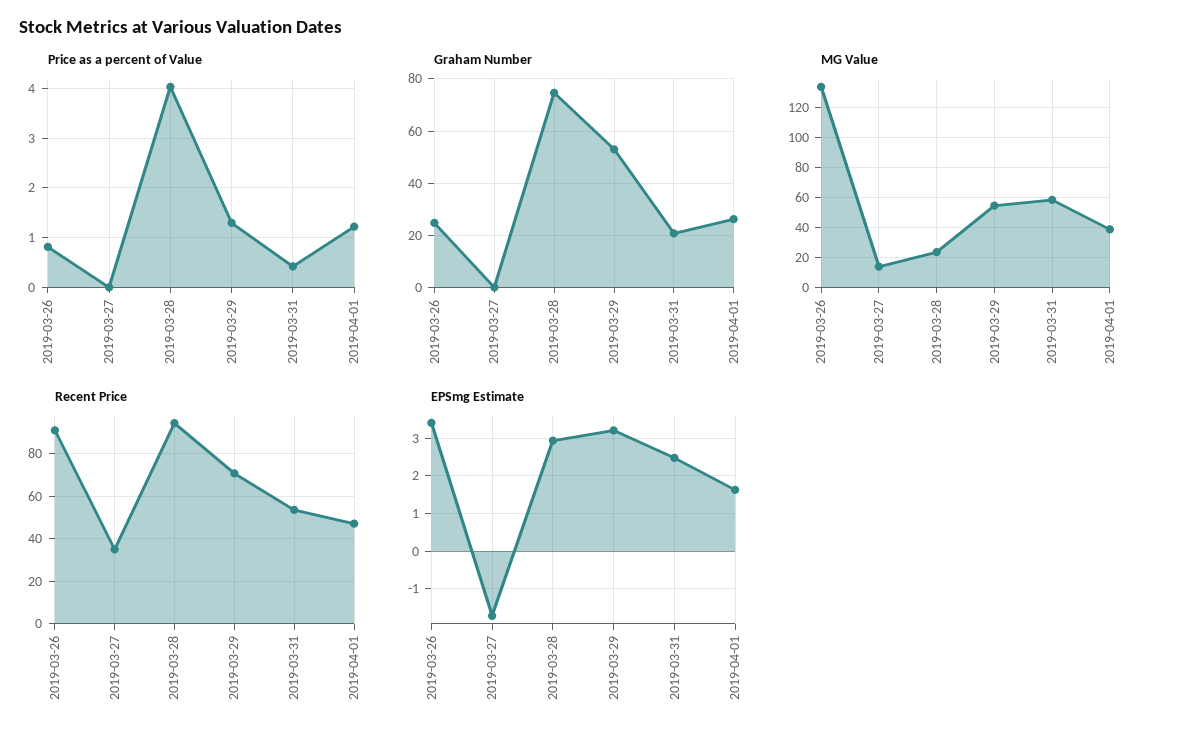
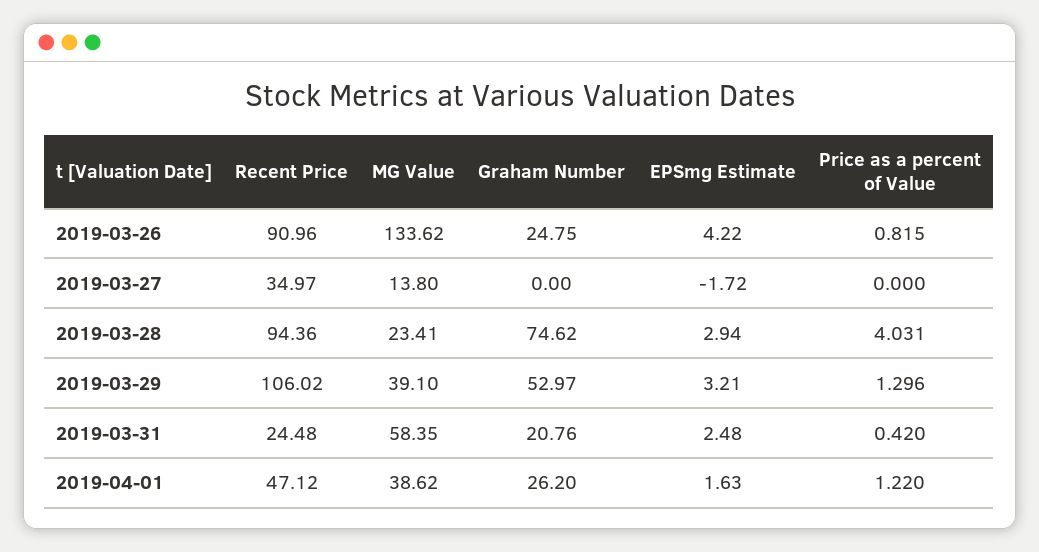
  {
    "Price as a percent of Value": {
      "2019-03-26": 0.815,
      "2019-03-27": 0,
      "2019-03-28": 4.031,
      "2019-03-29": 1.296,
      "2019-03-31": 0.42,
      "2019-04-01": 1.22
    },
    "Graham Number": {
      "2019-03-26": 24.75,
      "2019-03-27": 0,
      "2019-03-28": 74.62,
      "2019-03-29": 52.97,
      "2019-03-31": 20.76,
      "2019-04-01": 26.2
    },
    "MG Value": {
      "2019-03-26": 133.62,
      "2019-03-27": 13.8,
      "2019-03-28": 23.41,
-     "2019-03-29": 55,
+     "2019-03-29": 39.1,
      "2019-03-31": 58.35,
      "2019-04-01": 38.62
    },
    "Recent Price": {
      "2019-03-26": 90.96,
      "2019-03-27": 34.97,
      "2019-03-28": 94.36,
-     "2019-03-29": 70,
+     "2019-03-29": 106.02,
-     "2019-03-31": 55,
+     "2019-03-31": 24.48,
      "2019-04-01": 47.12
    },
    "EPSmg Estimate": {
-     "2019-03-26": 3.4,
+     "2019-03-26": 4.22,
      "2019-03-27": -1.72,
      "2019-03-28": 2.94,
      "2019-03-29": 3.21,
      "2019-03-31": 2.48,
      "2019-04-01": 1.63
    }
  }

